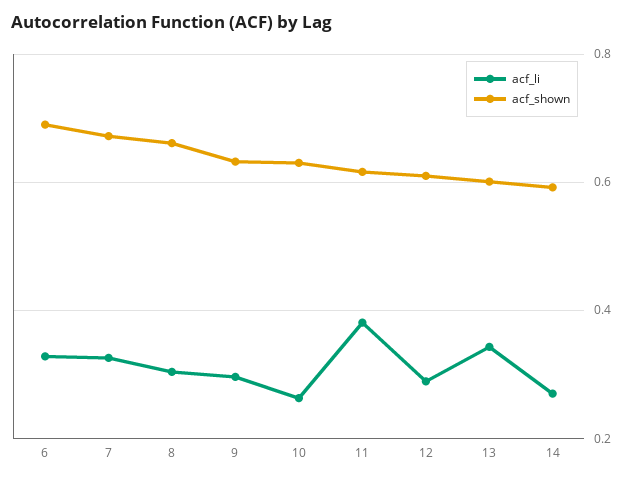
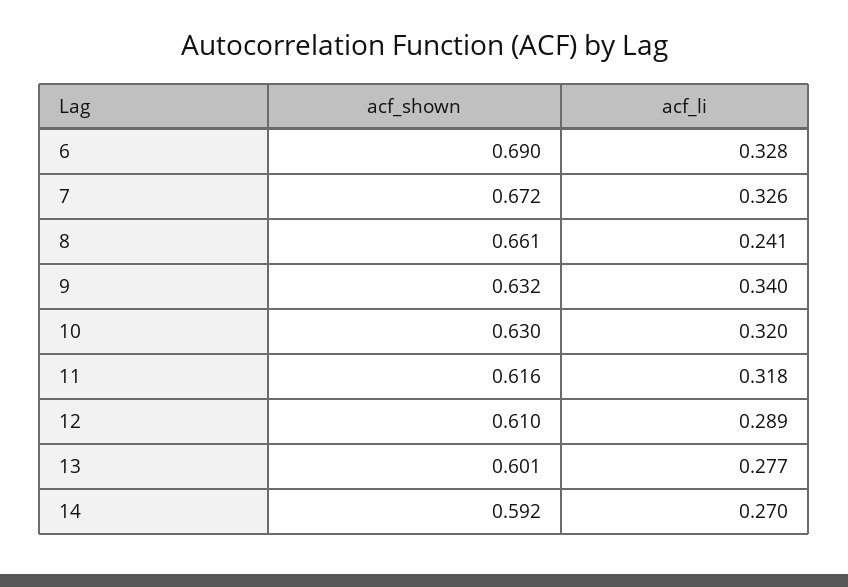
  {
    "acf_li": {
      "6": 0.328,
      "7": 0.326,
-     "8": 0.3,
+     "8": 0.241,
-     "9": 0.3,
+     "9": 0.34,
-     "10": 0.26,
+     "10": 0.32,
-     "11": 0.38,
+     "11": 0.318,
      "12": 0.289,
-     "13": 0.34,
+     "13": 0.277,
      "14": 0.27
    },
    "acf_shown": {
      "6": 0.69,
      "7": 0.672,
      "8": 0.661,
      "9": 0.632,
      "10": 0.63,
      "11": 0.616,
      "12": 0.61,
      "13": 0.601,
      "14": 0.592
    }
  }

